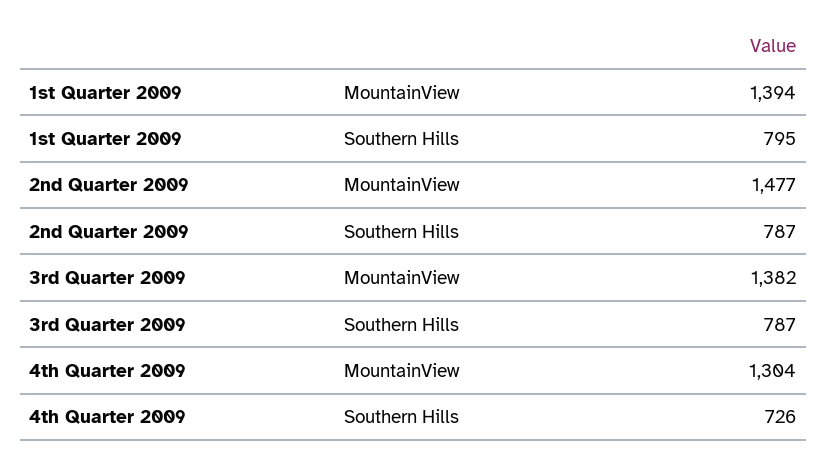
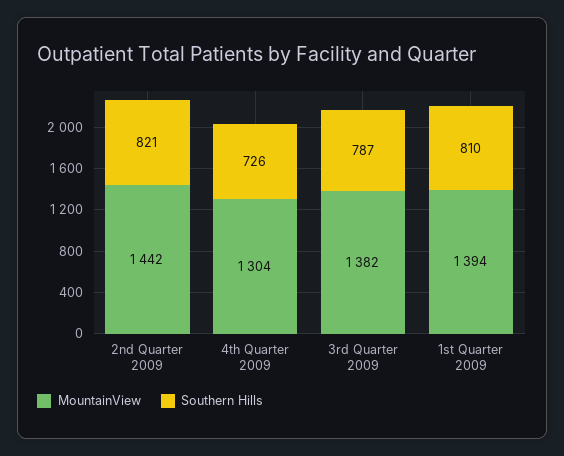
  {
    "MountainView": {
      "1st Quarter 2009": 1394,
-     "2nd Quarter 2009": 1477,
+     "2nd Quarter 2009": 1442,
      "3rd Quarter 2009": 1382,
      "4th Quarter 2009": 1304
    },
    "Southern Hills": {
-     "1st Quarter 2009": 795,
+     "1st Quarter 2009": 810,
-     "2nd Quarter 2009": 787,
+     "2nd Quarter 2009": 821,
      "3rd Quarter 2009": 787,
      "4th Quarter 2009": 726
    }
  }

